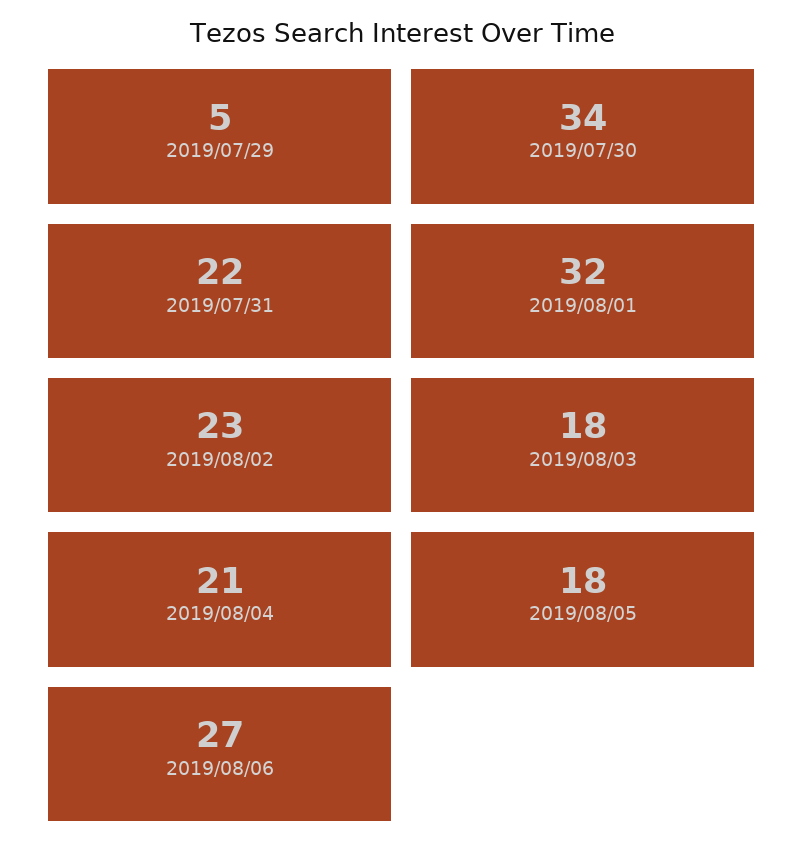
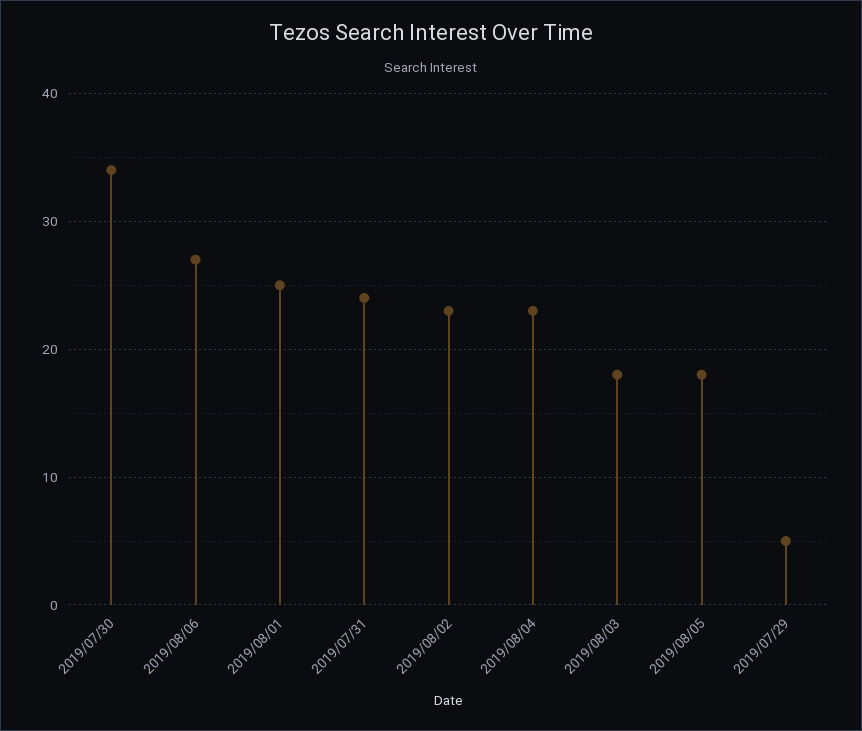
  {
    "2019/07/29": 5,
    "2019/07/30": 34,
-   "2019/07/31": 22,
+   "2019/07/31": 24,
-   "2019/08/01": 32,
+   "2019/08/01": 25,
    "2019/08/02": 23,
    "2019/08/03": 18,
-   "2019/08/04": 21,
+   "2019/08/04": 23,
    "2019/08/05": 18,
    "2019/08/06": 27
  }

